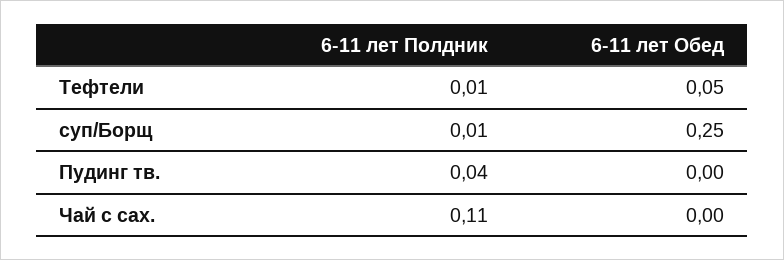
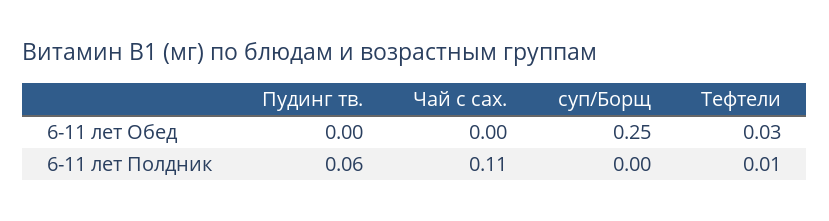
  {
    "6-11 лет Полдник": {
      "Тефтели": 0.01,
-     "суп/Борщ": 0.01,
+     "суп/Борщ": 0,
-     "Пудинг тв.": 0.04,
+     "Пудинг тв.": 0.06,
      "Чай с сах.": 0.11
    },
    "6-11 лет Обед": {
-     "Тефтели": 0.05,
+     "Тефтели": 0.03,
      "суп/Борщ": 0.25,
      "Пудинг тв.": 0,
      "Чай с сах.": 0
    }
  }

